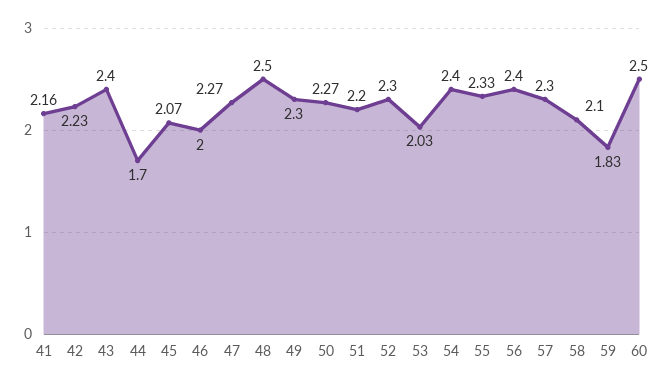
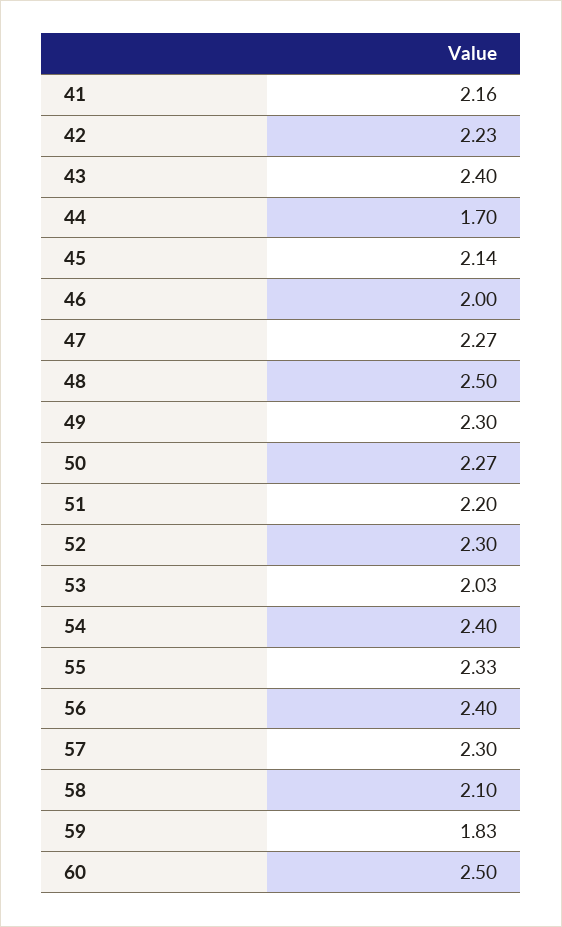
  {
    "41": 2.16,
    "42": 2.23,
    "43": 2.4,
    "44": 1.7,
-   "45": 2.07,
+   "45": 2.14,
    "46": 2,
    "47": 2.27,
    "48": 2.5,
    "49": 2.3,
    "50": 2.27,
    "51": 2.2,
    "52": 2.3,
    "53": 2.03,
    "54": 2.4,
    "55": 2.33,
    "56": 2.4,
    "57": 2.3,
    "58": 2.1,
    "59": 1.83,
    "60": 2.5
  }

